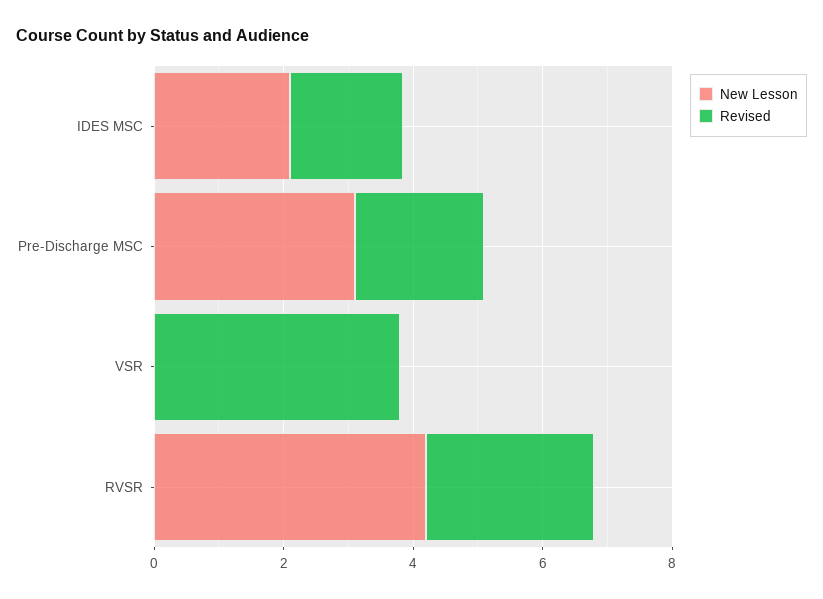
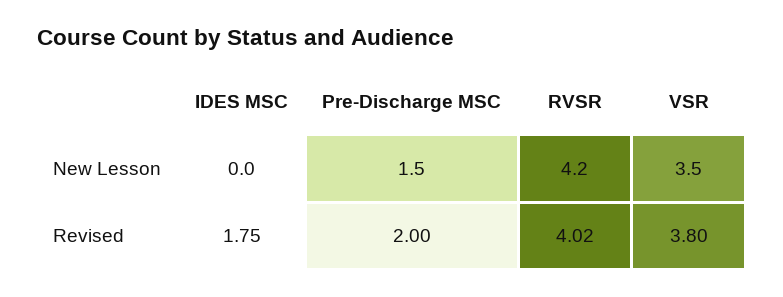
  {
    "New Lesson": {
-     "IDES MSC": 2,
+     "IDES MSC": 0,
-     "Pre-Discharge MSC": 3,
+     "Pre-Discharge MSC": 1.5,
-     "VSR": 0,
+     "VSR": 3.5,
      "RVSR": 4.2
    },
    "Revised": {
      "IDES MSC": 1.75,
      "Pre-Discharge MSC": 2,
      "VSR": 3.8,
-     "RVSR": 2.5
+     "RVSR": 4.02
    }
  }

